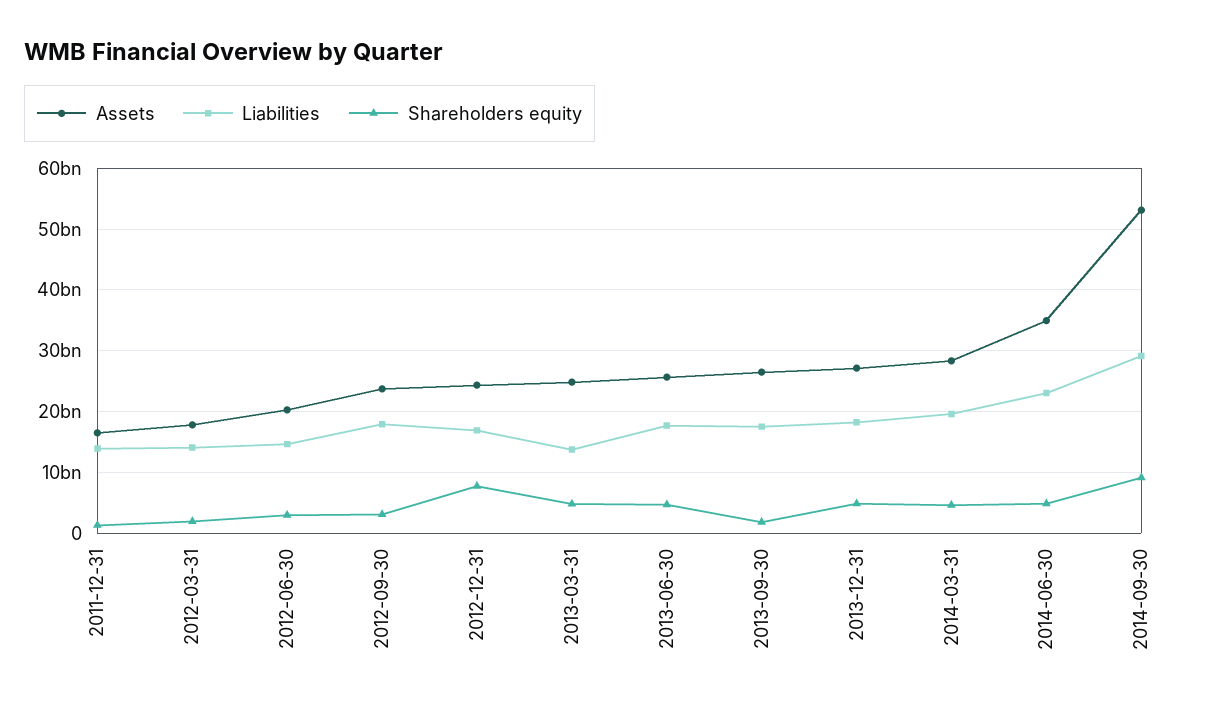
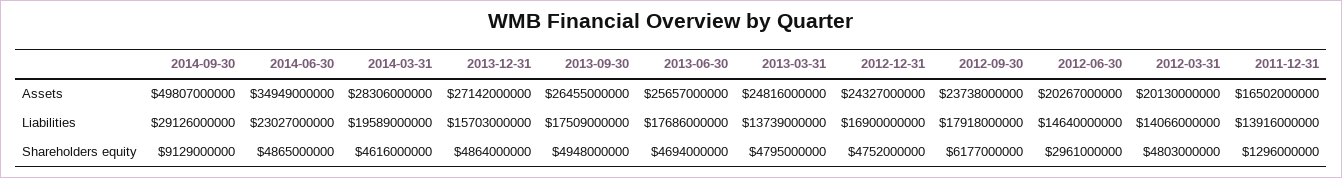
  {
    "Assets": {
      "2011-12-31": 16502000000,
-     "2012-03-31": 18000000000,
+     "2012-03-31": 20130000000,
      "2012-06-30": 20267000000,
      "2012-09-30": 23738000000,
      "2012-12-31": 24327000000,
      "2013-03-31": 24816000000,
      "2013-06-30": 25657000000,
      "2013-09-30": 26455000000,
      "2013-12-31": 27142000000,
      "2014-03-31": 28306000000,
      "2014-06-30": 34949000000,
-     "2014-09-30": 53000000000
+     "2014-09-30": 49807000000
    },
    "Liabilities": {
      "2011-12-31": 13916000000,
      "2012-03-31": 14066000000,
      "2012-06-30": 14640000000,
      "2012-09-30": 17918000000,
      "2012-12-31": 16900000000,
      "2013-03-31": 13739000000,
      "2013-06-30": 17686000000,
      "2013-09-30": 17509000000,
-     "2013-12-31": 18000000000,
+     "2013-12-31": 15703000000,
      "2014-03-31": 19589000000,
      "2014-06-30": 23027000000,
      "2014-09-30": 29126000000
    },
    "Shareholders equity": {
      "2011-12-31": 1296000000,
-     "2012-03-31": 2000000000,
+     "2012-03-31": 4803000000,
      "2012-06-30": 2961000000,
-     "2012-09-30": 3000000000,
+     "2012-09-30": 6177000000,
-     "2012-12-31": 8000000000,
+     "2012-12-31": 4752000000,
      "2013-03-31": 4795000000,
      "2013-06-30": 4694000000,
-     "2013-09-30": 2000000000,
+     "2013-09-30": 4948000000,
      "2013-12-31": 4864000000,
      "2014-03-31": 4616000000,
      "2014-06-30": 4865000000,
      "2014-09-30": 9129000000
    }
  }

